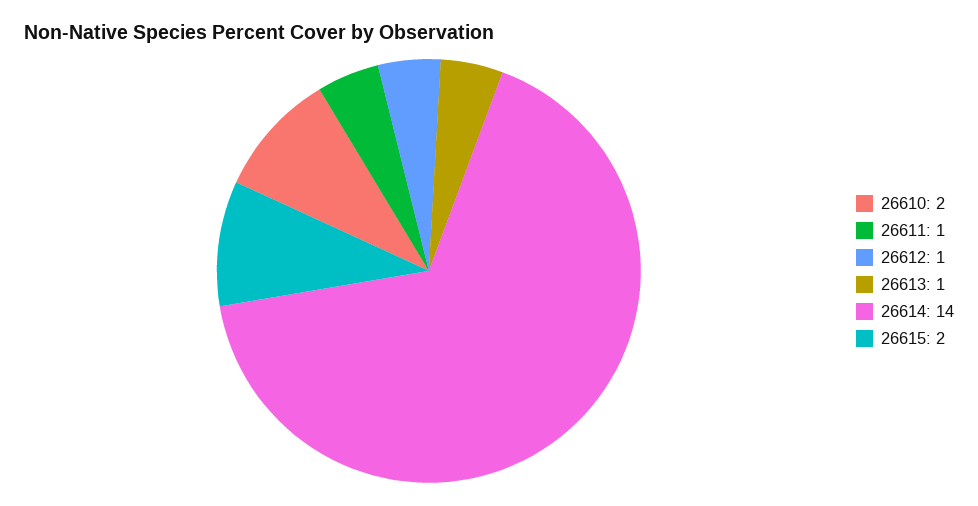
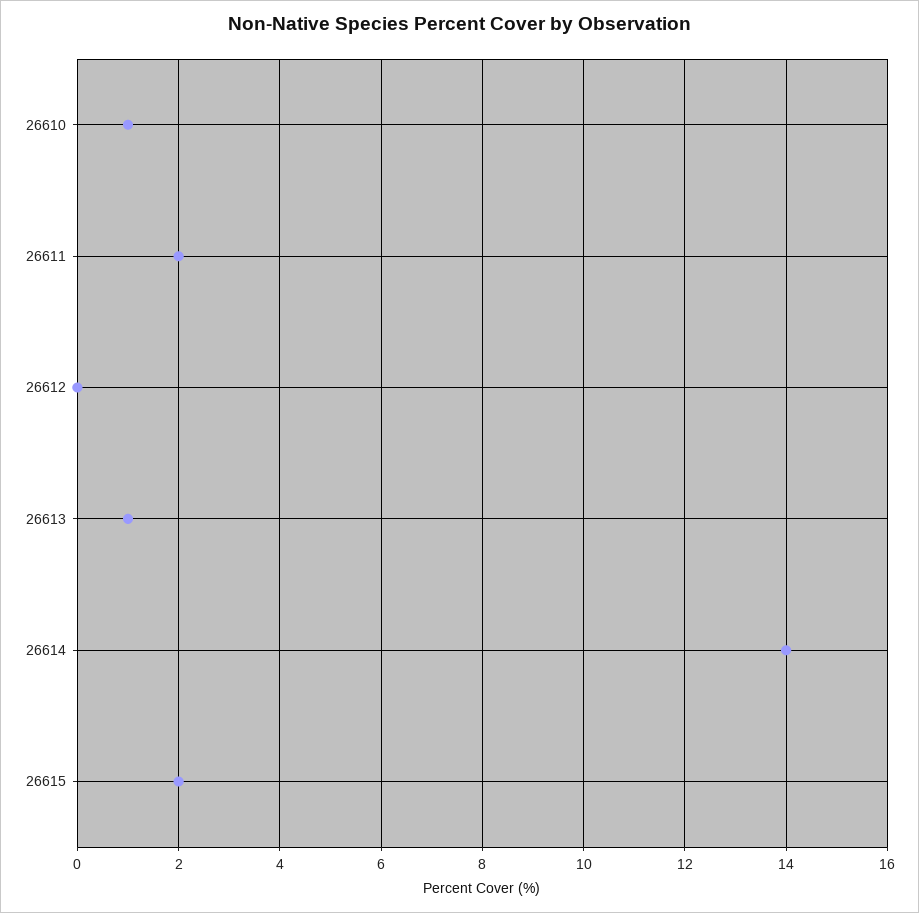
  {
-   "26610": 2,
+   "26610": 1,
-   "26611": 1,
+   "26611": 2,
-   "26612": 1,
+   "26612": 0,
    "26613": 1,
    "26614": 14,
    "26615": 2
  }

